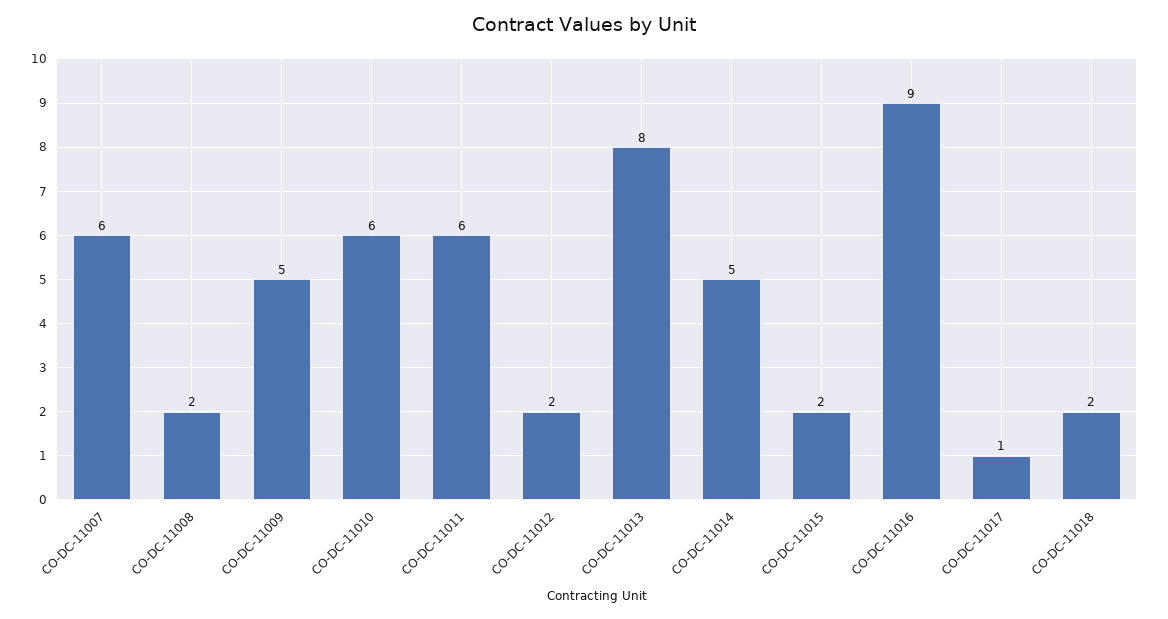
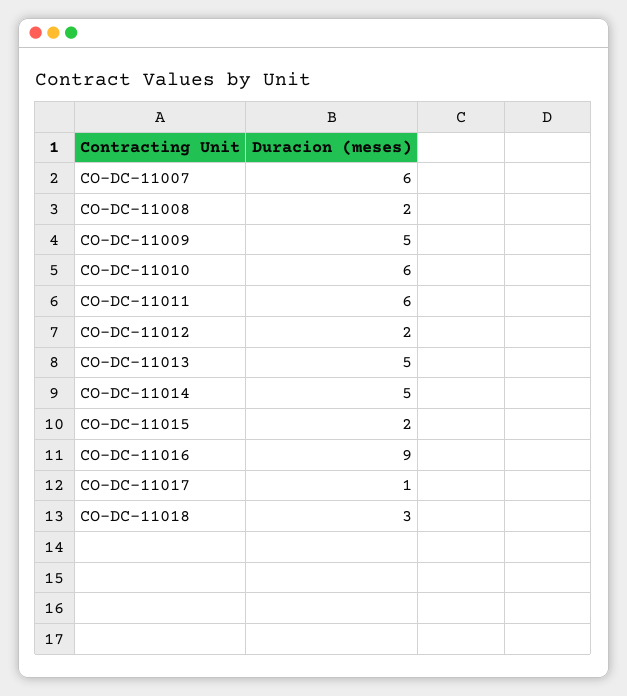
  {
    "CO-DC-11007": 6,
    "CO-DC-11008": 2,
    "CO-DC-11009": 5,
    "CO-DC-11010": 6,
    "CO-DC-11011": 6,
    "CO-DC-11012": 2,
-   "CO-DC-11013": 8,
+   "CO-DC-11013": 5,
    "CO-DC-11014": 5,
    "CO-DC-11015": 2,
    "CO-DC-11016": 9,
    "CO-DC-11017": 1,
-   "CO-DC-11018": 2
+   "CO-DC-11018": 3
  }

